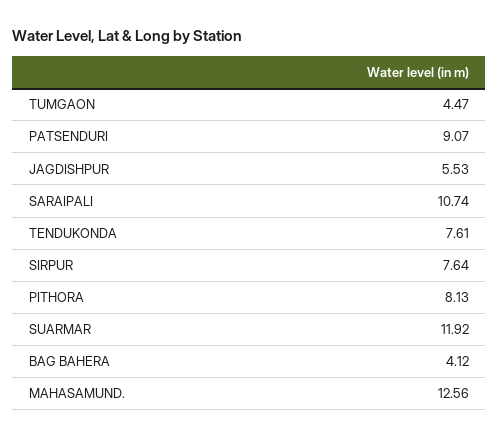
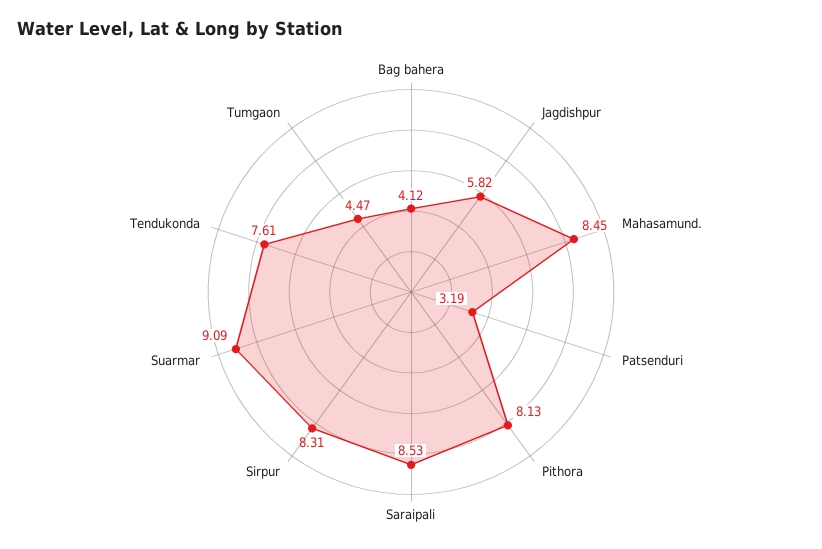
  {
    "TUMGAON": 4.47,
-   "PATSENDURI": 9.07,
+   "PATSENDURI": 3.19,
-   "JAGDISHPUR": 5.53,
+   "JAGDISHPUR": 5.82,
-   "SARAIPALI": 10.74,
+   "SARAIPALI": 8.53,
    "TENDUKONDA": 7.61,
-   "SIRPUR": 7.64,
+   "SIRPUR": 8.31,
    "PITHORA": 8.13,
-   "SUARMAR": 11.92,
+   "SUARMAR": 9.09,
    "BAG BAHERA": 4.12,
-   "MAHASAMUND.": 12.56
+   "MAHASAMUND.": 8.45
  }

